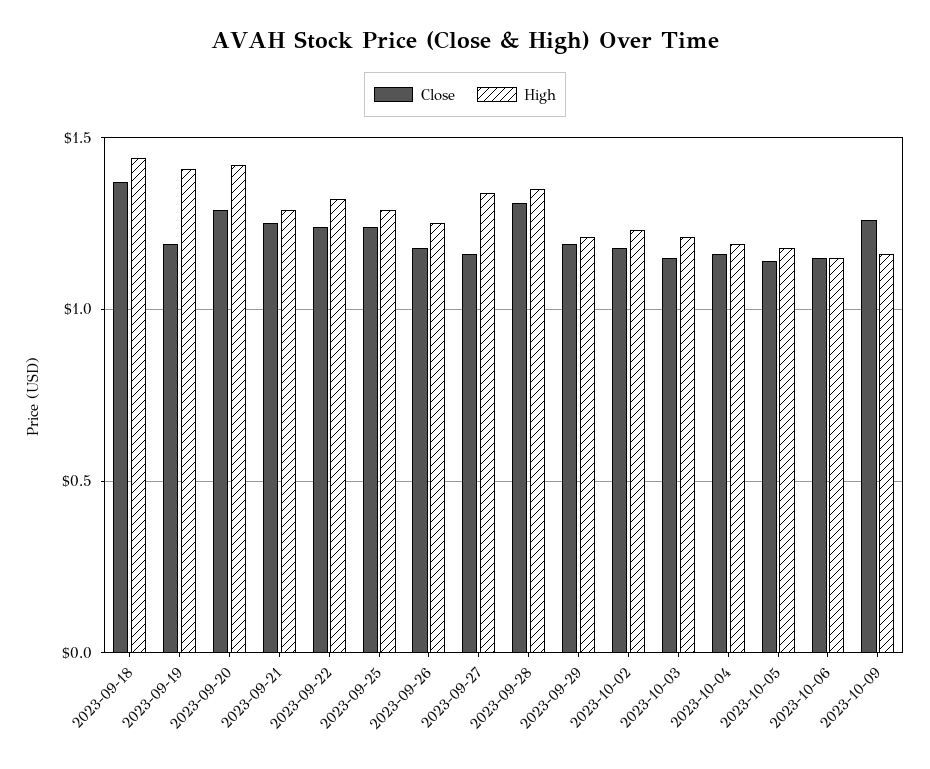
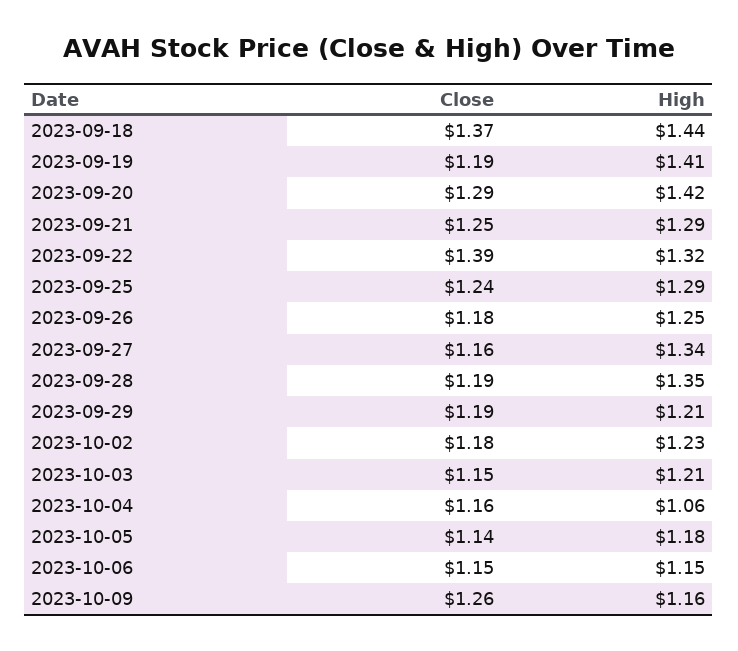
  {
    "Close": {
      "2023-09-18": 1.37,
      "2023-09-19": 1.19,
      "2023-09-20": 1.29,
      "2023-09-21": 1.25,
-     "2023-09-22": 1.25,
+     "2023-09-22": 1.39,
      "2023-09-25": 1.24,
      "2023-09-26": 1.18,
      "2023-09-27": 1.16,
-     "2023-09-28": 1.3,
+     "2023-09-28": 1.19,
      "2023-09-29": 1.19,
      "2023-10-02": 1.18,
      "2023-10-03": 1.15,
      "2023-10-04": 1.16,
      "2023-10-05": 1.14,
      "2023-10-06": 1.15,
      "2023-10-09": 1.26
    },
    "High": {
      "2023-09-18": 1.44,
      "2023-09-19": 1.41,
      "2023-09-20": 1.42,
      "2023-09-21": 1.29,
      "2023-09-22": 1.32,
      "2023-09-25": 1.29,
      "2023-09-26": 1.25,
      "2023-09-27": 1.34,
      "2023-09-28": 1.35,
      "2023-09-29": 1.21,
      "2023-10-02": 1.23,
      "2023-10-03": 1.21,
-     "2023-10-04": 1.2,
+     "2023-10-04": 1.06,
      "2023-10-05": 1.18,
      "2023-10-06": 1.15,
      "2023-10-09": 1.16
    }
  }

